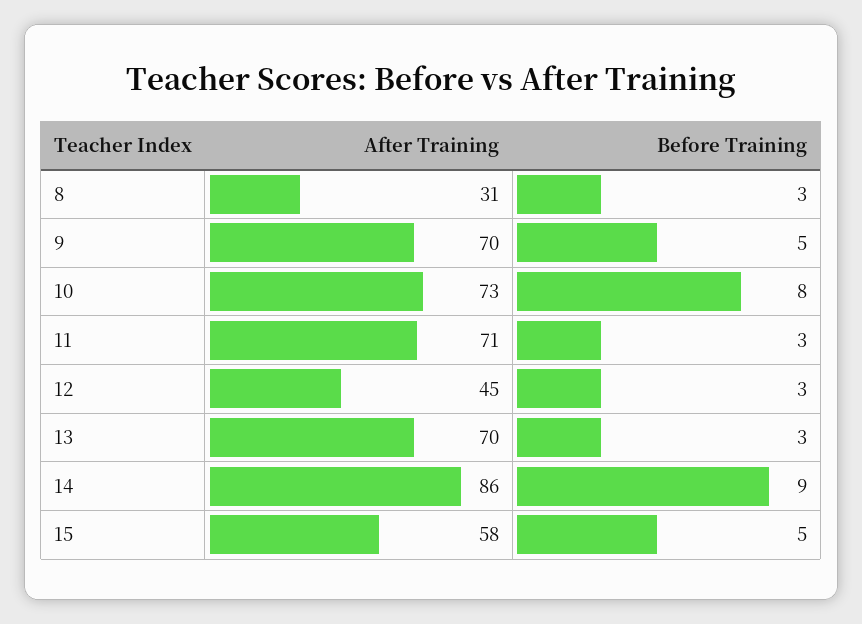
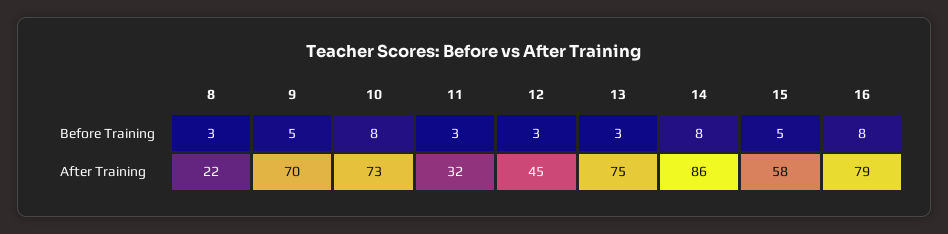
  {
    "After Training": {
-     "8": 31,
+     "8": 22,
      "9": 70,
      "10": 73,
-     "11": 71,
+     "11": 32,
      "12": 45,
-     "13": 70,
+     "13": 75,
      "14": 86,
-     "15": 58
+     "15": 58,
+     "16": 79
    },
    "Before Training": {
      "8": 3,
      "9": 5,
      "10": 8,
      "11": 3,
      "12": 3,
      "13": 3,
-     "14": 9,
+     "14": 8,
-     "15": 5
+     "15": 5,
+     "16": 8
    }
  }

